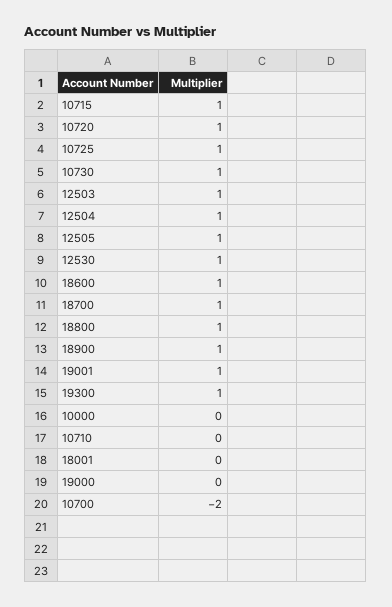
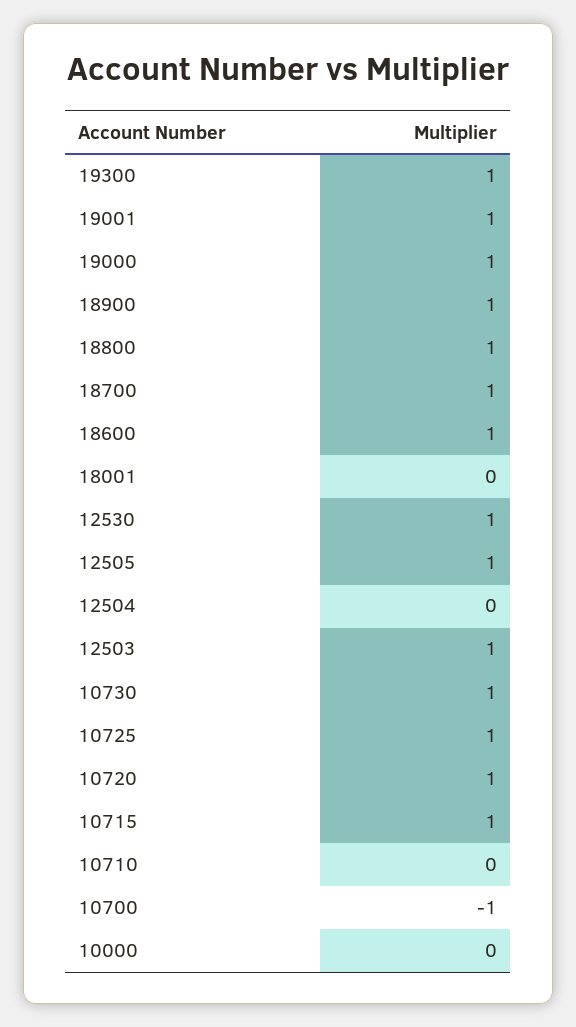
  {
    "10715": 1,
    "10720": 1,
    "10725": 1,
    "10730": 1,
    "12503": 1,
-   "12504": 1,
+   "12504": 0,
    "12505": 1,
    "12530": 1,
    "18600": 1,
    "18700": 1,
    "18800": 1,
    "18900": 1,
    "19001": 1,
    "19300": 1,
    "10000": 0,
    "10710": 0,
    "18001": 0,
-   "19000": 0,
+   "19000": 1,
-   "10700": -2
+   "10700": -1
  }

